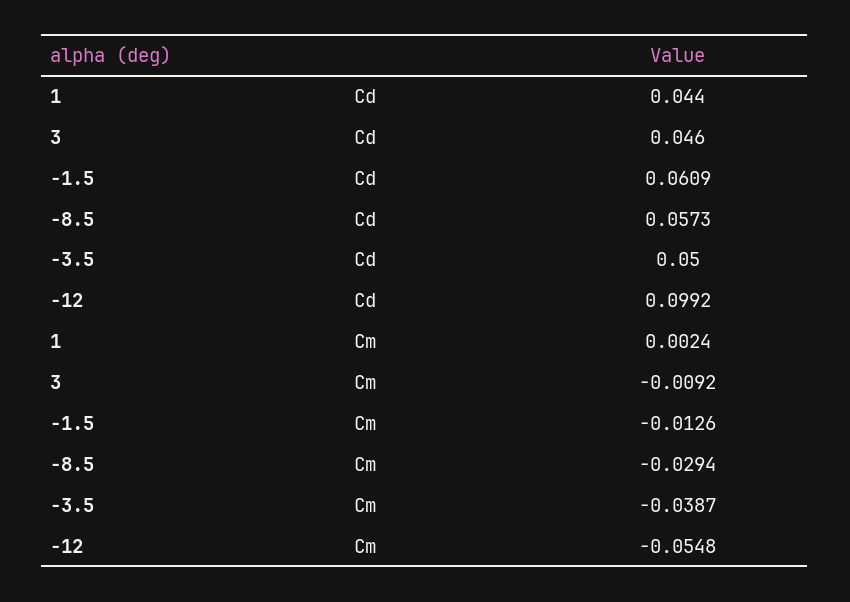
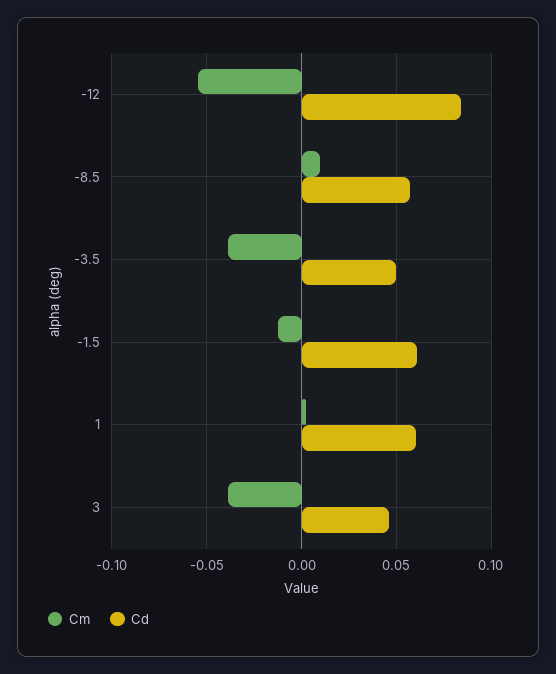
  {
    "Cd": {
-     "1": 0.044,
+     "1": 0.06,
      "3": 0.046,
      "-1.5": 0.0609,
      "-8.5": 0.0573,
      "-3.5": 0.05,
-     "-12": 0.0992
+     "-12": 0.085
    },
    "Cm": {
      "1": 0.0024,
-     "3": -0.0092,
+     "3": -0.04,
      "-1.5": -0.0126,
-     "-8.5": -0.0294,
+     "-8.5": 0.01,
      "-3.5": -0.0387,
      "-12": -0.0548
    }
  }

